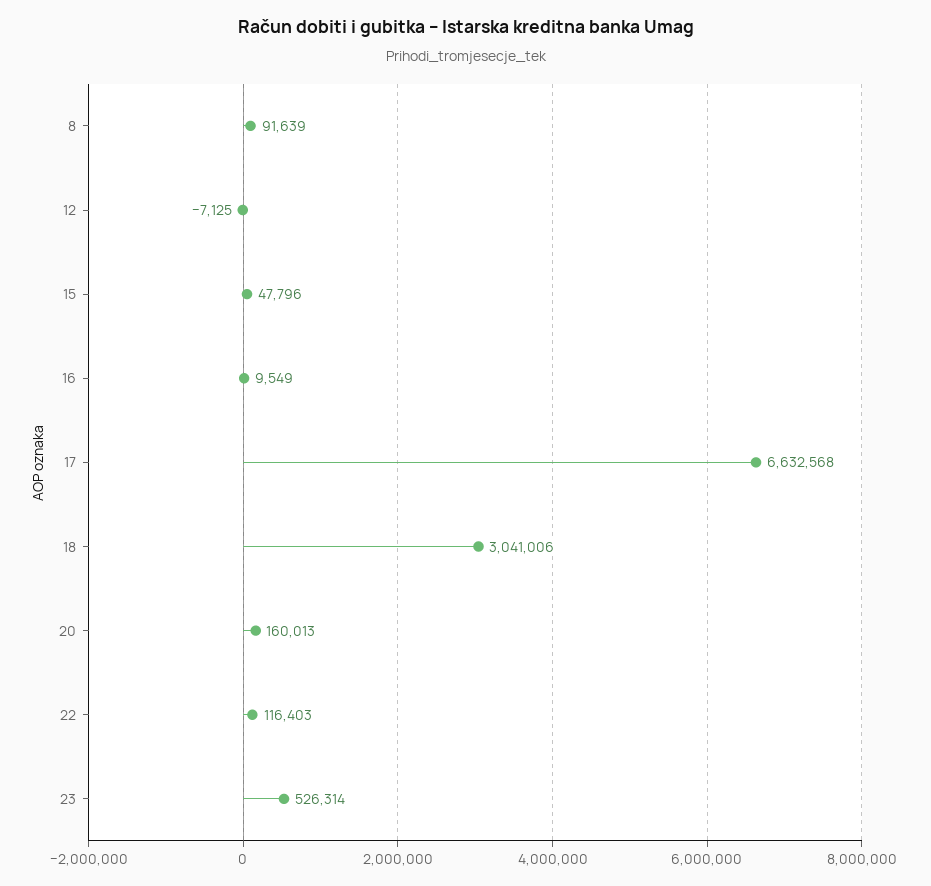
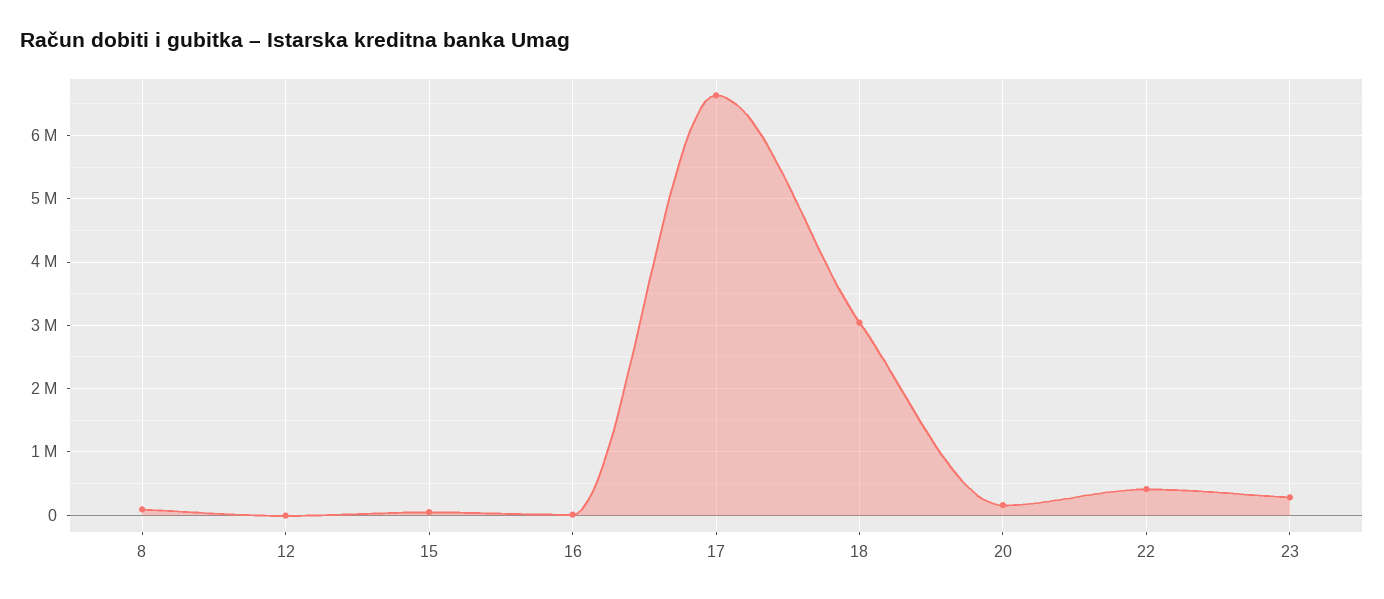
  {
    "8": 91639,
    "12": -7125,
    "15": 47796,
    "16": 9549,
    "17": 6632568,
    "18": 3041006,
    "20": 160013,
-   "22": 116403,
+   "22": 400000,
-   "23": 526314
+   "23": 300000
  }

